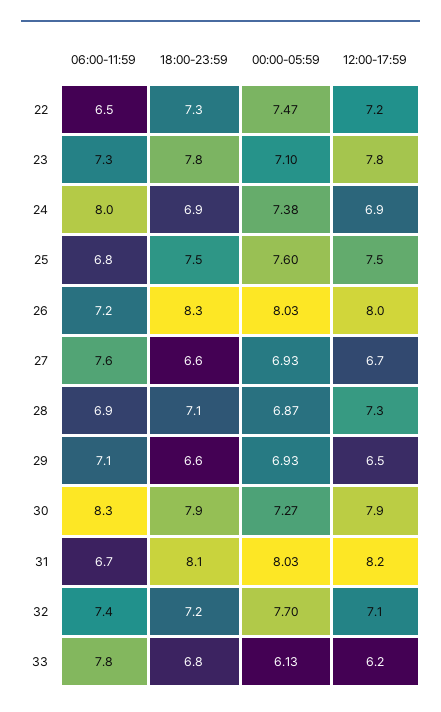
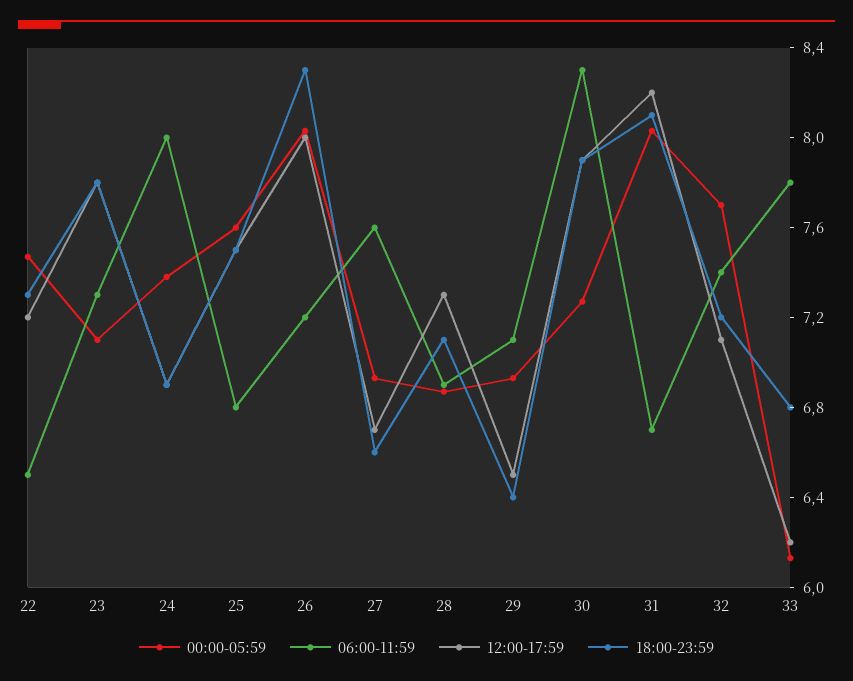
  {
    "06:00-11:59": {
      "22": 6.5,
      "23": 7.3,
      "24": 8,
      "25": 6.8,
      "26": 7.2,
      "27": 7.6,
      "28": 6.9,
      "29": 7.1,
      "30": 8.3,
      "31": 6.7,
      "32": 7.4,
      "33": 7.8
    },
    "18:00-23:59": {
      "22": 7.3,
      "23": 7.8,
      "24": 6.9,
      "25": 7.5,
      "26": 8.3,
      "27": 6.6,
      "28": 7.1,
-     "29": 6.6,
+     "29": 6.4,
      "30": 7.9,
      "31": 8.1,
      "32": 7.2,
      "33": 6.8
    },
    "00:00-05:59": {
      "22": 7.47,
      "23": 7.1,
      "24": 7.38,
      "25": 7.6,
      "26": 8.03,
      "27": 6.93,
      "28": 6.87,
      "29": 6.93,
      "30": 7.27,
      "31": 8.03,
      "32": 7.7,
      "33": 6.13
    },
    "12:00-17:59": {
      "22": 7.2,
      "23": 7.8,
      "24": 6.9,
      "25": 7.5,
      "26": 8,
      "27": 6.7,
      "28": 7.3,
      "29": 6.5,
      "30": 7.9,
      "31": 8.2,
      "32": 7.1,
      "33": 6.2
    }
  }

